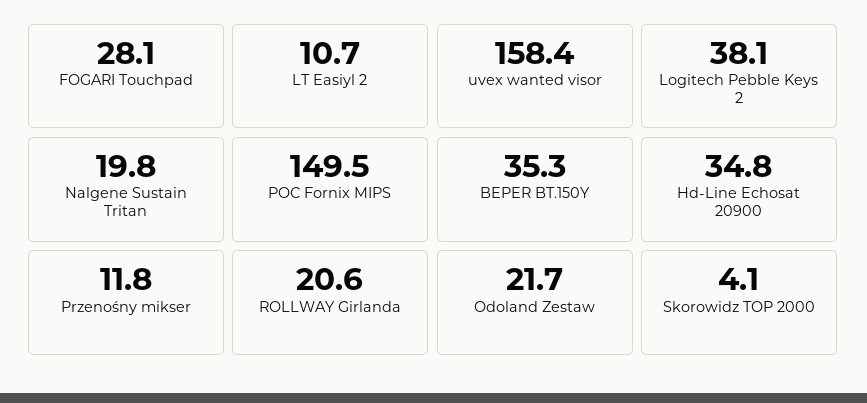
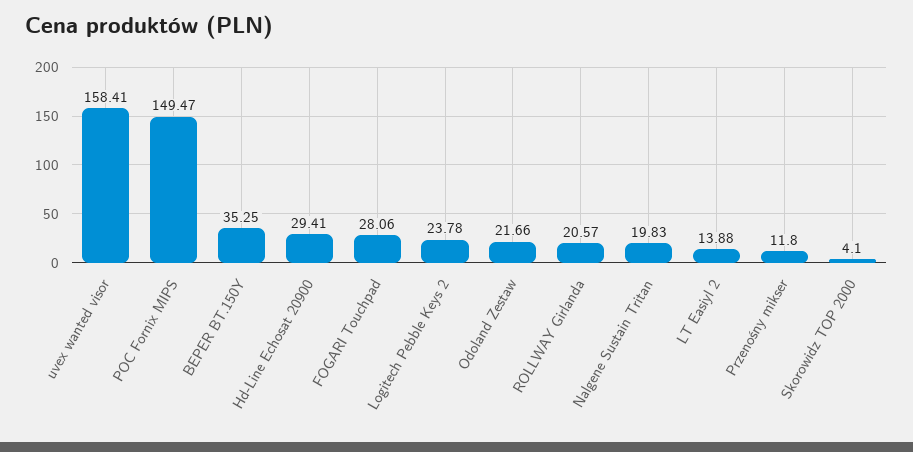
  {
    "FOGARI Touchpad": 28.06,
-   "LT Easiyl 2": 10.7,
+   "LT Easiyl 2": 13.88,
    "uvex wanted visor": 158.41,
-   "Logitech Pebble Keys 2": 38.1,
+   "Logitech Pebble Keys 2": 23.78,
    "Nalgene Sustain Tritan": 19.83,
    "POC Fornix MIPS": 149.47,
    "BEPER BT.150Y": 35.25,
-   "Hd-Line Echosat 20900": 34.8,
+   "Hd-Line Echosat 20900": 29.41,
    "Przenośny mikser": 11.8,
    "ROLLWAY Girlanda": 20.57,
    "Odoland Zestaw": 21.66,
    "Skorowidz TOP 2000": 4.1
  }

